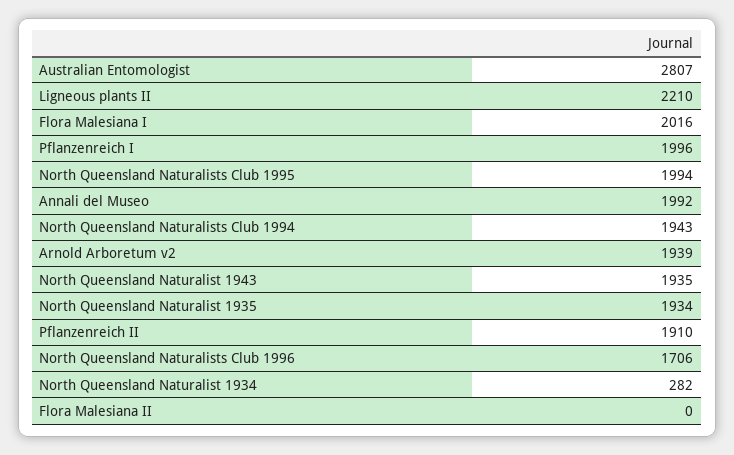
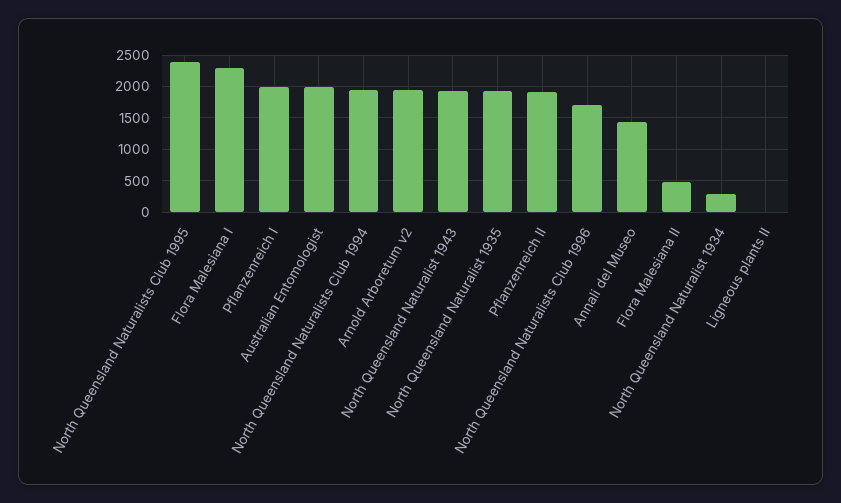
  {
-   "Australian Entomologist": 2807,
+   "Australian Entomologist": 2000,
-   "Ligneous plants II": 2210,
+   "Ligneous plants II": 0,
-   "Flora Malesiana I": 2016,
+   "Flora Malesiana I": 2300,
    "Pflanzenreich I": 1996,
-   "North Queensland Naturalists Club 1995": 1994,
+   "North Queensland Naturalists Club 1995": 2400,
-   "Annali del Museo": 1992,
+   "Annali del Museo": 1400,
    "North Queensland Naturalists Club 1994": 1943,
    "Arnold Arboretum v2": 1939,
    "North Queensland Naturalist 1943": 1935,
    "North Queensland Naturalist 1935": 1934,
    "Pflanzenreich II": 1910,
    "North Queensland Naturalists Club 1996": 1706,
    "North Queensland Naturalist 1934": 282,
-   "Flora Malesiana II": 0
+   "Flora Malesiana II": 500
  }

